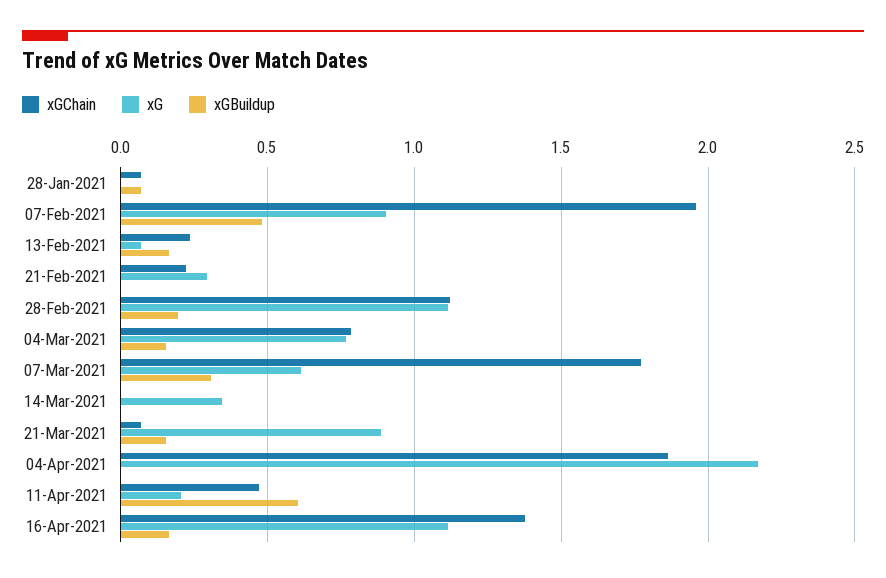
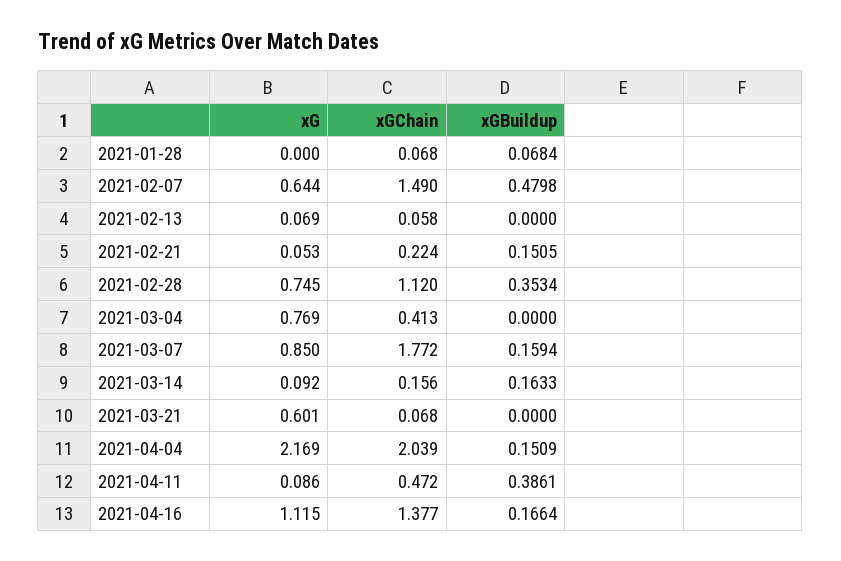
  {
    "xGChain": {
      "28-Jan-2021": 0.068,
-     "07-Feb-2021": 1.95,
+     "07-Feb-2021": 1.49,
-     "13-Feb-2021": 0.25,
+     "13-Feb-2021": 0.058,
      "21-Feb-2021": 0.224,
      "28-Feb-2021": 1.12,
-     "04-Mar-2021": 0.8,
+     "04-Mar-2021": 0.413,
      "07-Mar-2021": 1.772,
-     "14-Mar-2021": 0,
+     "14-Mar-2021": 0.156,
      "21-Mar-2021": 0.068,
-     "04-Apr-2021": 1.85,
+     "04-Apr-2021": 2.039,
      "11-Apr-2021": 0.472,
      "16-Apr-2021": 1.377
    },
    "xG": {
      "28-Jan-2021": 0,
-     "07-Feb-2021": 0.9,
+     "07-Feb-2021": 0.644,
      "13-Feb-2021": 0.069,
-     "21-Feb-2021": 0.3,
+     "21-Feb-2021": 0.053,
-     "28-Feb-2021": 1.1,
+     "28-Feb-2021": 0.745,
      "04-Mar-2021": 0.769,
-     "07-Mar-2021": 0.6,
+     "07-Mar-2021": 0.85,
-     "14-Mar-2021": 0.35,
+     "14-Mar-2021": 0.092,
-     "21-Mar-2021": 0.9,
+     "21-Mar-2021": 0.601,
      "04-Apr-2021": 2.169,
-     "11-Apr-2021": 0.2,
+     "11-Apr-2021": 0.086,
      "16-Apr-2021": 1.115
    },
    "xGBuildup": {
      "28-Jan-2021": 0.0684,
      "07-Feb-2021": 0.4798,
-     "13-Feb-2021": 0.15,
+     "13-Feb-2021": 0,
-     "21-Feb-2021": 0,
+     "21-Feb-2021": 0.1505,
-     "28-Feb-2021": 0.2,
+     "28-Feb-2021": 0.3534,
-     "04-Mar-2021": 0.15,
+     "04-Mar-2021": 0,
-     "07-Mar-2021": 0.3,
+     "07-Mar-2021": 0.1594,
-     "14-Mar-2021": 0,
+     "14-Mar-2021": 0.1633,
-     "21-Mar-2021": 0.15,
+     "21-Mar-2021": 0,
-     "04-Apr-2021": 0,
+     "04-Apr-2021": 0.1509,
-     "11-Apr-2021": 0.6,
+     "11-Apr-2021": 0.3861,
      "16-Apr-2021": 0.1664
    }
  }

